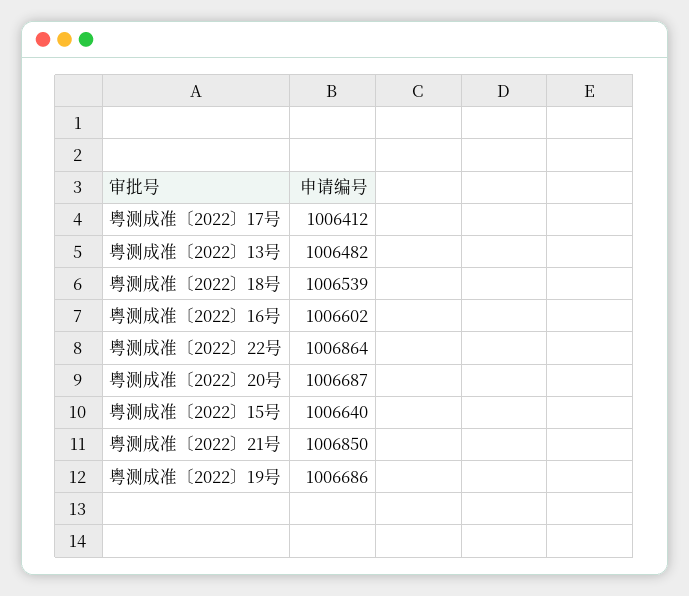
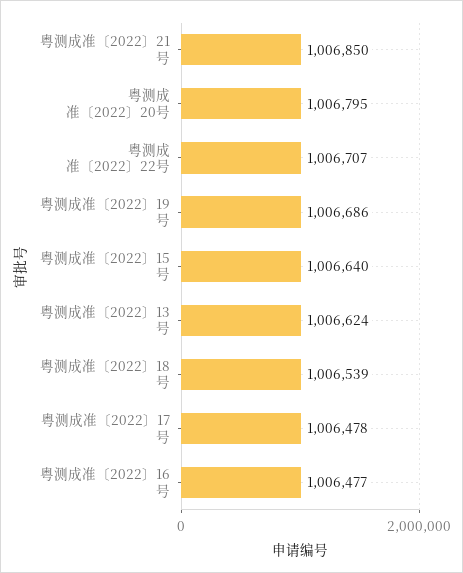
  {
-   "粤测成准〔2022〕17号": 1006412,
+   "粤测成准〔2022〕17号": 1006478,
-   "粤测成准〔2022〕13号": 1006482,
+   "粤测成准〔2022〕13号": 1006624,
    "粤测成准〔2022〕18号": 1006539,
-   "粤测成准〔2022〕16号": 1006602,
+   "粤测成准〔2022〕16号": 1006477,
-   "粤测成准〔2022〕22号": 1006864,
+   "粤测成准〔2022〕22号": 1006707,
-   "粤测成准〔2022〕20号": 1006687,
+   "粤测成准〔2022〕20号": 1006795,
    "粤测成准〔2022〕15号": 1006640,
    "粤测成准〔2022〕21号": 1006850,
    "粤测成准〔2022〕19号": 1006686
  }

